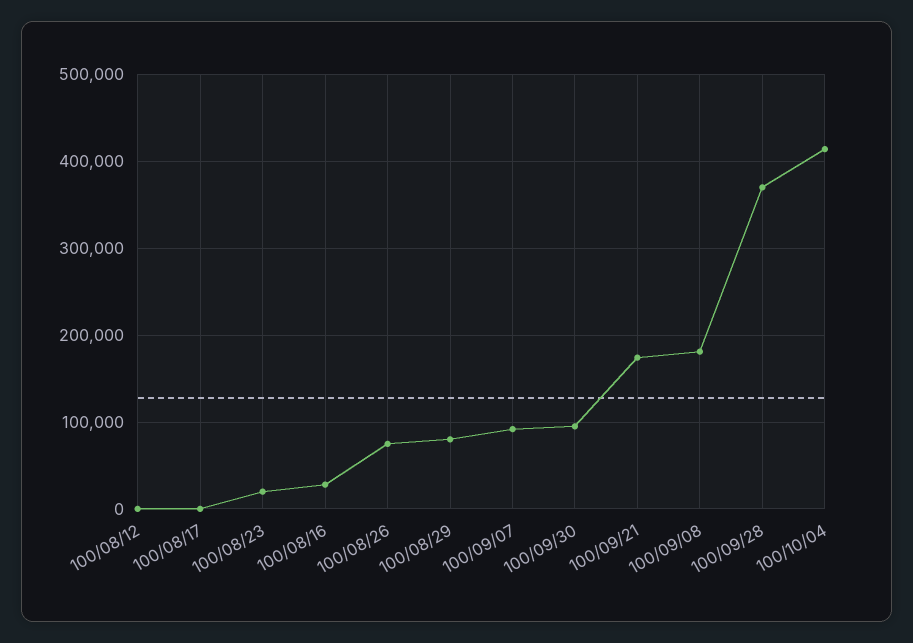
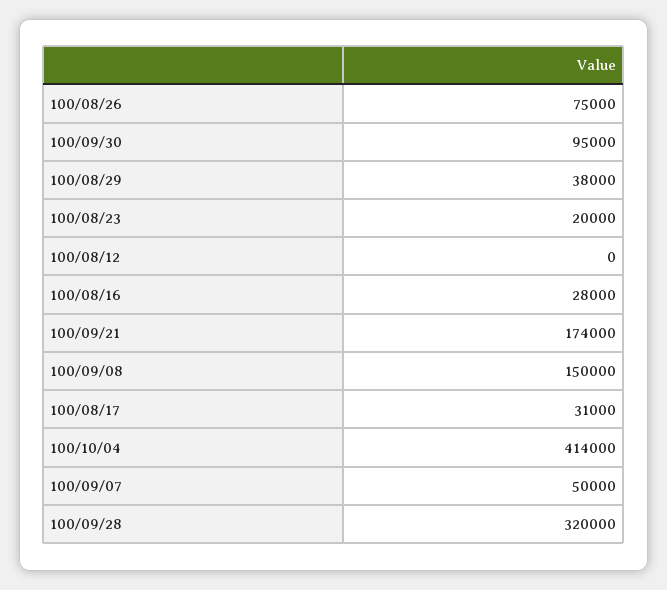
  {
    "100/08/12": 0,
-   "100/08/17": 0,
+   "100/08/17": 31000,
    "100/08/23": 20000,
    "100/08/16": 28000,
    "100/08/26": 75000,
-   "100/08/29": 80000,
+   "100/08/29": 38000,
-   "100/09/07": 90000,
+   "100/09/07": 50000,
    "100/09/30": 95000,
    "100/09/21": 174000,
-   "100/09/08": 180000,
+   "100/09/08": 150000,
-   "100/09/28": 370000,
+   "100/09/28": 320000,
    "100/10/04": 414000
  }

